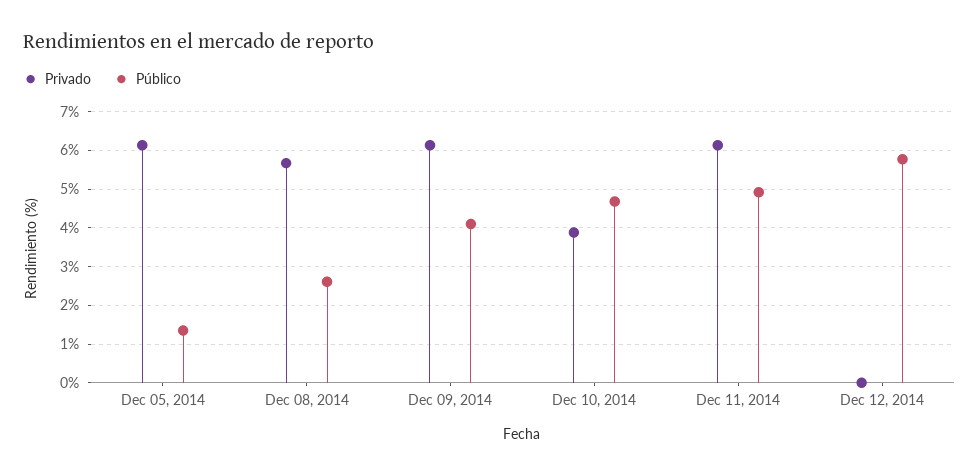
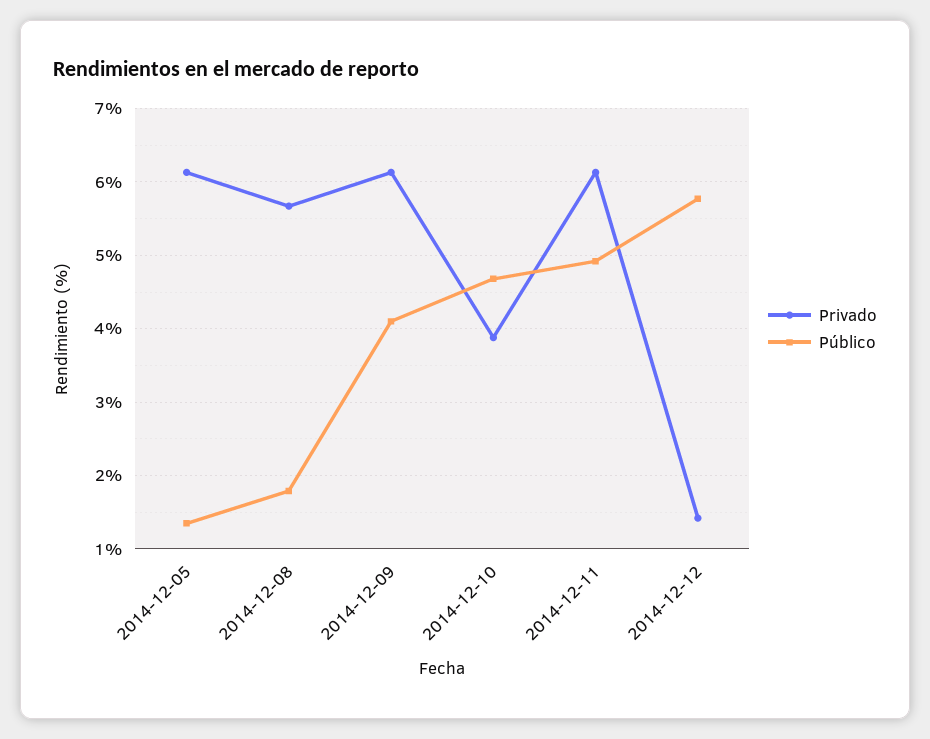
  {
    "Privado": {
      "Dec 05, 2014": 6.1,
      "Dec 08, 2014": 5.7,
      "Dec 09, 2014": 6.1,
      "Dec 10, 2014": 3.9,
      "Dec 11, 2014": 6.1,
-     "Dec 12, 2014": 0
+     "Dec 12, 2014": 1.4
    },
    "Público": {
      "Dec 05, 2014": 1.4,
-     "Dec 08, 2014": 2.6,
+     "Dec 08, 2014": 1.8,
      "Dec 09, 2014": 4.1,
      "Dec 10, 2014": 4.7,
      "Dec 11, 2014": 4.9,
      "Dec 12, 2014": 5.8
    }
  }

